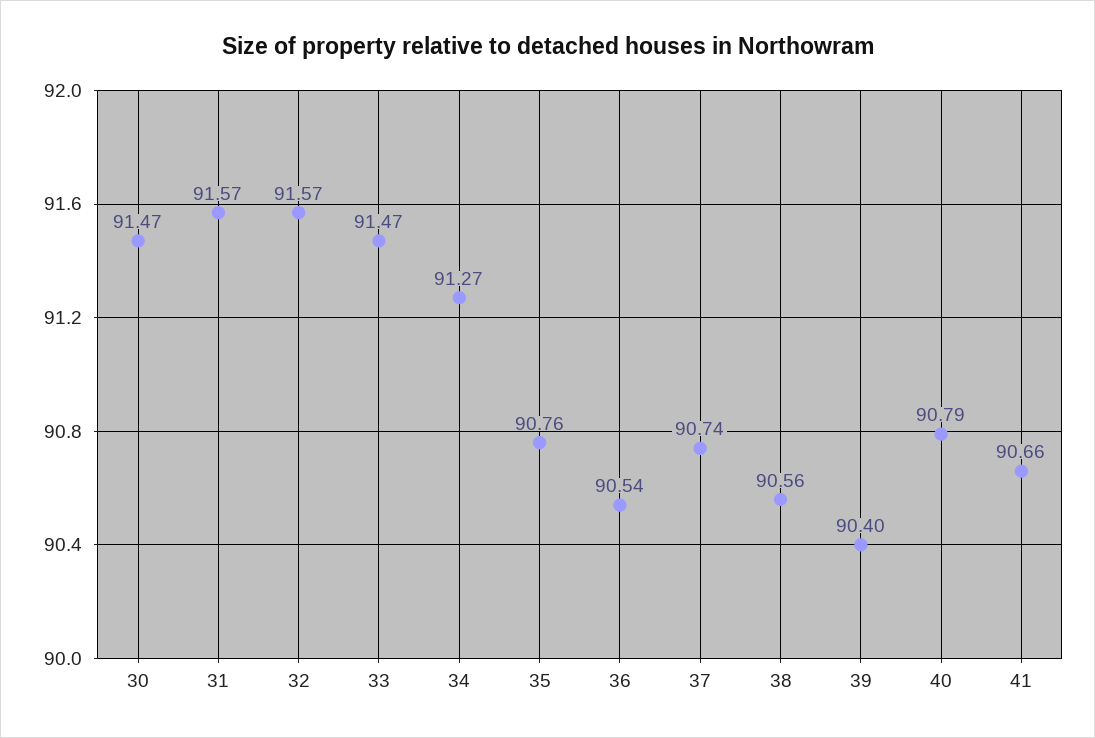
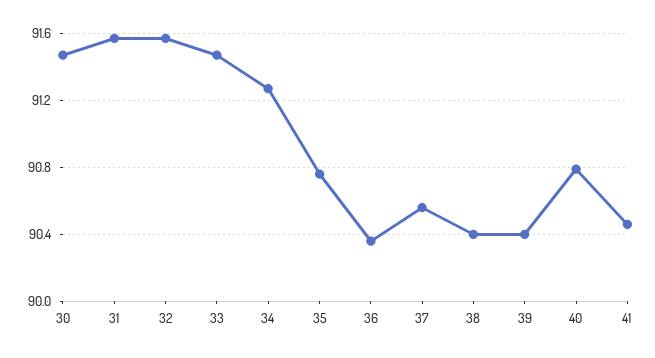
  {
    "30": 91.47,
    "31": 91.57,
    "32": 91.57,
    "33": 91.47,
    "34": 91.27,
    "35": 90.76,
-   "36": 90.54,
+   "36": 90.35,
-   "37": 90.74,
+   "37": 90.55,
-   "38": 90.56,
+   "38": 90.4,
    "39": 90.4,
    "40": 90.79,
-   "41": 90.66
+   "41": 90.45
  }

